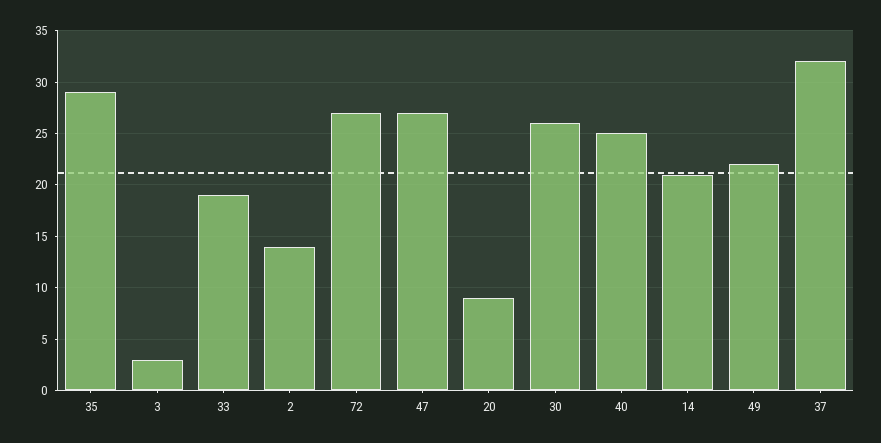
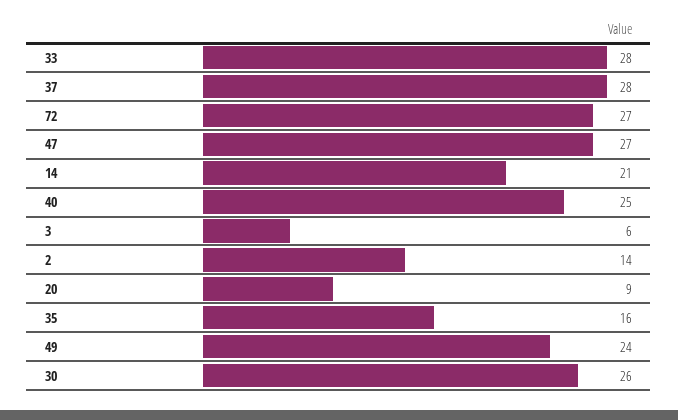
  {
-   "35": 29,
+   "35": 16,
-   "3": 3,
+   "3": 6,
-   "33": 19,
+   "33": 28,
    "2": 14,
    "72": 27,
    "47": 27,
    "20": 9,
    "30": 26,
    "40": 25,
    "14": 21,
-   "49": 22,
+   "49": 24,
-   "37": 32
+   "37": 28
  }

